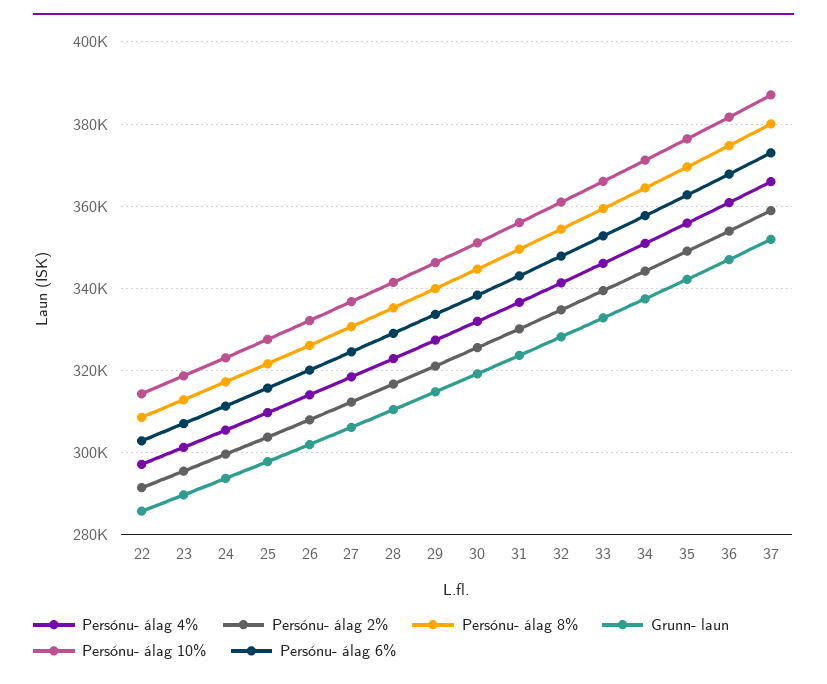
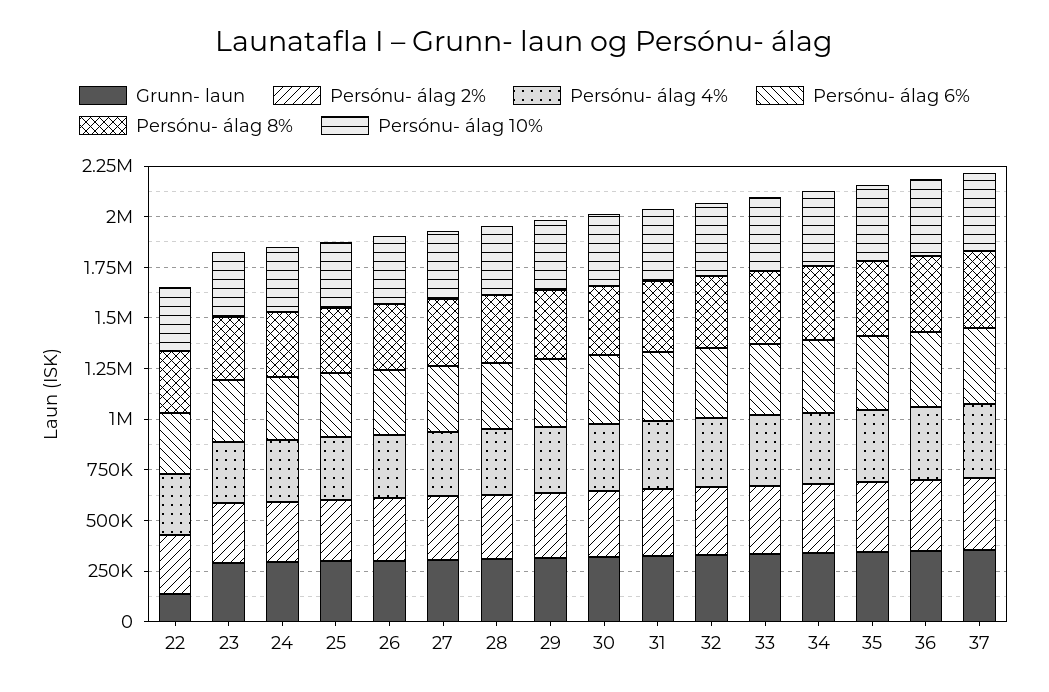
  {
    "Persónu- álag 4%": {
      "22": 298000,
      "23": 302000,
      "24": 306000,
      "25": 310000,
      "26": 314000,
      "27": 318000,
      "28": 322000,
      "29": 328000,
      "30": 332000,
      "31": 336000,
      "32": 342000,
      "33": 346000,
      "34": 350000,
      "35": 356000,
      "36": 360000,
      "37": 366000
    },
    "Persónu- álag 2%": {
      "22": 292000,
      "23": 296000,
      "24": 300000,
      "25": 304000,
      "26": 308000,
      "27": 312000,
      "28": 316000,
      "29": 322000,
      "30": 326000,
      "31": 330000,
      "32": 334000,
      "33": 340000,
      "34": 344000,
      "35": 350000,
      "36": 354000,
      "37": 358000
    },
    "Persónu- álag 8%": {
      "22": 308000,
      "23": 312000,
      "24": 318000,
      "25": 322000,
      "26": 326000,
      "27": 330000,
      "28": 336000,
      "29": 340000,
      "30": 344000,
      "31": 350000,
      "32": 354000,
      "33": 360000,
      "34": 364000,
      "35": 370000,
      "36": 374000,
      "37": 380000
    },
    "Grunn- laun": {
-     "22": 286000,
+     "22": 150000,
      "23": 290000,
      "24": 294000,
      "25": 298000,
      "26": 302000,
      "27": 306000,
      "28": 310000,
      "29": 314000,
      "30": 320000,
      "31": 324000,
      "32": 328000,
      "33": 332000,
      "34": 338000,
      "35": 342000,
      "36": 346000,
      "37": 352000
    },
    "Persónu- álag 10%": {
      "22": 314000,
      "23": 318000,
      "24": 324000,
      "25": 328000,
      "26": 332000,
      "27": 336000,
      "28": 342000,
      "29": 346000,
      "30": 352000,
      "31": 356000,
      "32": 360000,
      "33": 366000,
      "34": 372000,
      "35": 376000,
      "36": 382000,
      "37": 388000
    },
    "Persónu- álag 6%": {
      "22": 302000,
      "23": 308000,
      "24": 312000,
      "25": 316000,
      "26": 320000,
      "27": 324000,
      "28": 330000,
      "29": 334000,
      "30": 338000,
      "31": 344000,
      "32": 348000,
      "33": 352000,
      "34": 358000,
      "35": 362000,
      "36": 368000,
      "37": 372000
    }
  }

